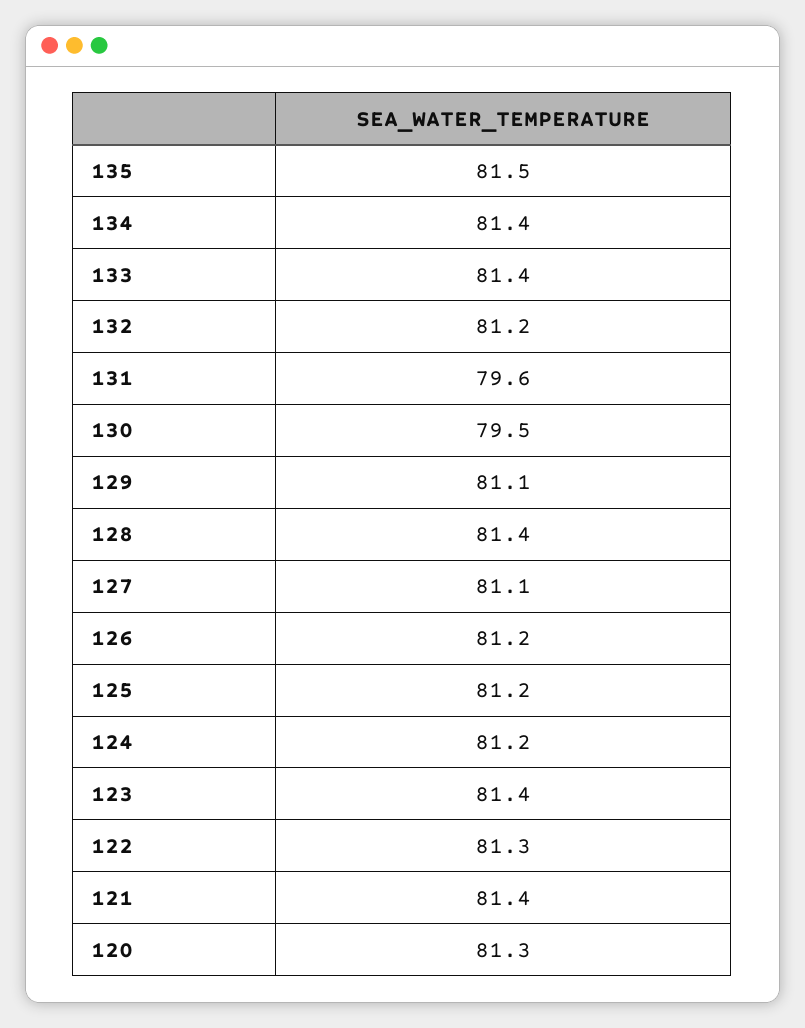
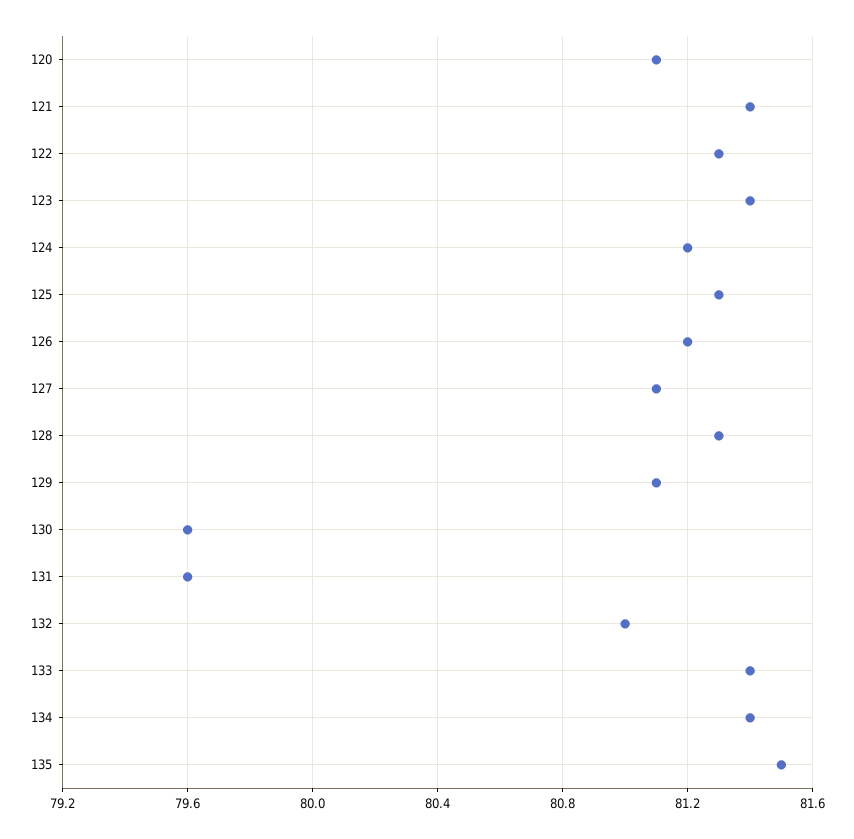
  {
    "135": 81.5,
    "134": 81.4,
    "133": 81.4,
-   "132": 81.2,
+   "132": 81,
    "131": 79.6,
-   "130": 79.5,
+   "130": 79.6,
    "129": 81.1,
-   "128": 81.4,
+   "128": 81.3,
    "127": 81.1,
    "126": 81.2,
-   "125": 81.2,
+   "125": 81.3,
    "124": 81.2,
    "123": 81.4,
    "122": 81.3,
    "121": 81.4,
-   "120": 81.3
+   "120": 81.1
  }

